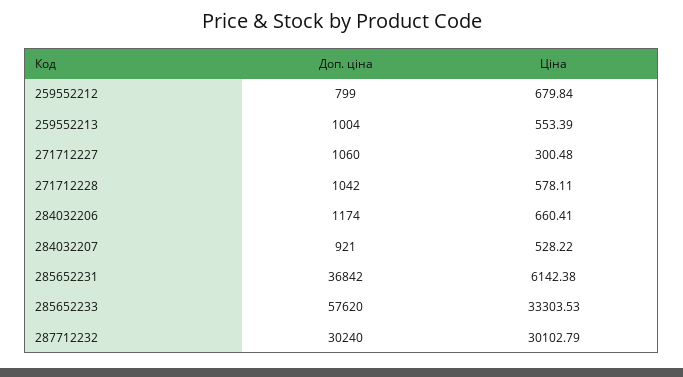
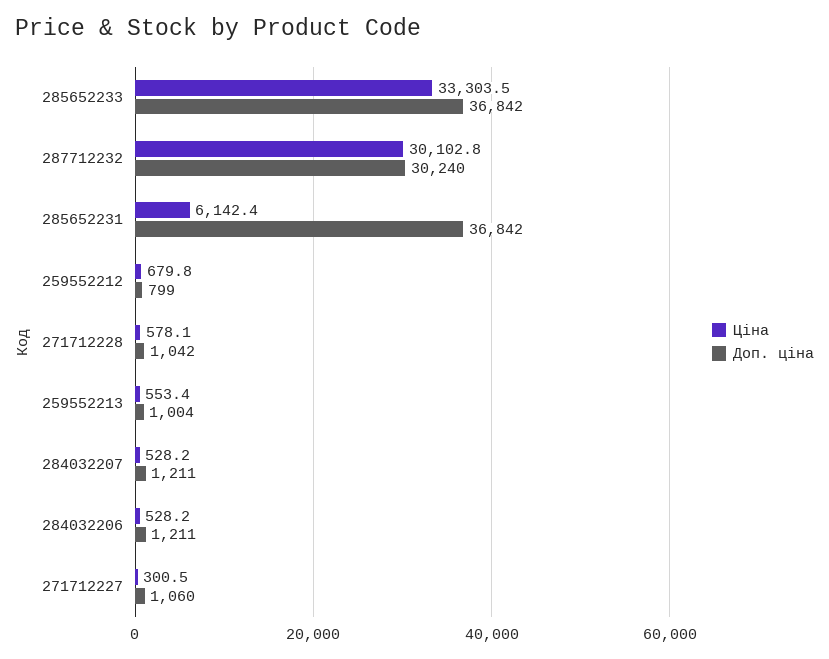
  {
    "Доп. ціна": {
      "259552212": 799,
      "259552213": 1004,
      "271712227": 1060,
      "271712228": 1042,
-     "284032206": 1174,
+     "284032206": 1211,
-     "284032207": 921,
+     "284032207": 1211,
      "285652231": 36842,
-     "285652233": 57620,
+     "285652233": 36842,
      "287712232": 30240
    },
    "Ціна": {
      "259552212": 679.84,
      "259552213": 553.39,
      "271712227": 300.48,
      "271712228": 578.11,
-     "284032206": 660.41,
+     "284032206": 528.2,
      "284032207": 528.22,
      "285652231": 6142.38,
      "285652233": 33303.53,
      "287712232": 30102.79
    }
  }

